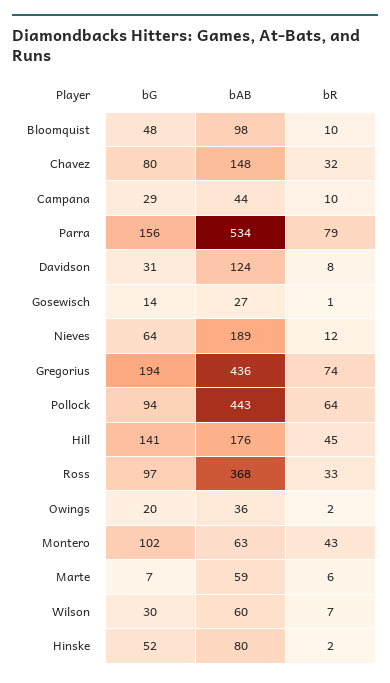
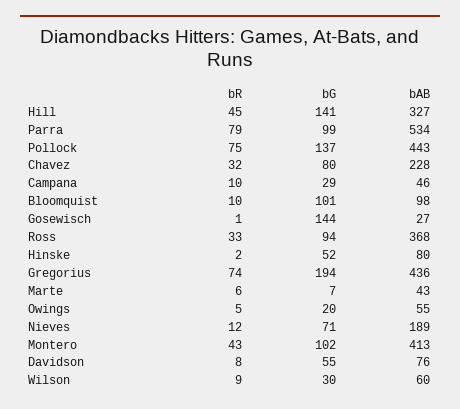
  {
    "bG": {
-     "Bloomquist": 48,
+     "Bloomquist": 101,
      "Chavez": 80,
      "Campana": 29,
-     "Parra": 156,
+     "Parra": 99,
-     "Davidson": 31,
+     "Davidson": 55,
-     "Gosewisch": 14,
+     "Gosewisch": 144,
-     "Nieves": 64,
+     "Nieves": 71,
      "Gregorius": 194,
-     "Pollock": 94,
+     "Pollock": 137,
      "Hill": 141,
-     "Ross": 97,
+     "Ross": 94,
      "Owings": 20,
      "Montero": 102,
      "Marte": 7,
      "Wilson": 30,
      "Hinske": 52
    },
    "bAB": {
      "Bloomquist": 98,
-     "Chavez": 148,
+     "Chavez": 228,
-     "Campana": 44,
+     "Campana": 46,
      "Parra": 534,
-     "Davidson": 124,
+     "Davidson": 76,
      "Gosewisch": 27,
      "Nieves": 189,
      "Gregorius": 436,
      "Pollock": 443,
-     "Hill": 176,
+     "Hill": 327,
      "Ross": 368,
-     "Owings": 36,
+     "Owings": 55,
-     "Montero": 63,
+     "Montero": 413,
-     "Marte": 59,
+     "Marte": 43,
      "Wilson": 60,
      "Hinske": 80
    },
    "bR": {
      "Bloomquist": 10,
      "Chavez": 32,
      "Campana": 10,
      "Parra": 79,
      "Davidson": 8,
      "Gosewisch": 1,
      "Nieves": 12,
      "Gregorius": 74,
-     "Pollock": 64,
+     "Pollock": 75,
      "Hill": 45,
      "Ross": 33,
-     "Owings": 2,
+     "Owings": 5,
      "Montero": 43,
      "Marte": 6,
-     "Wilson": 7,
+     "Wilson": 9,
      "Hinske": 2
    }
  }

